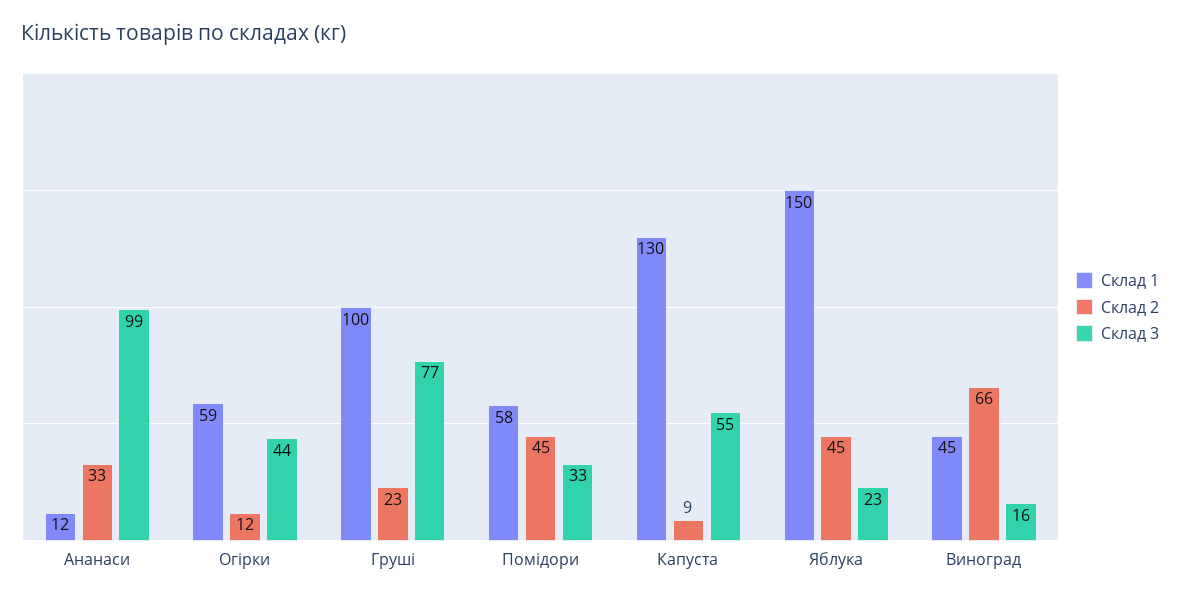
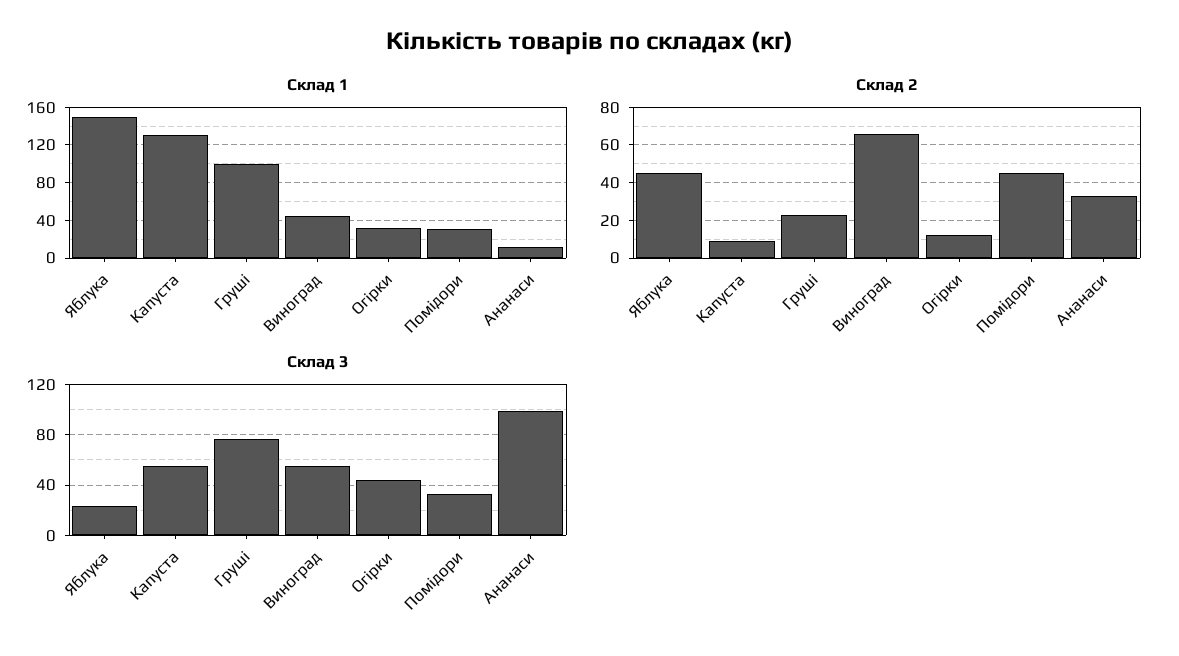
  {
    "Склад 1": {
      "Ананаси": 12,
-     "Огірки": 59,
+     "Огірки": 30,
      "Груші": 100,
-     "Помідори": 58,
+     "Помідори": 30,
      "Капуста": 130,
      "Яблука": 150,
      "Виноград": 45
    },
    "Склад 2": {
      "Ананаси": 33,
      "Огірки": 12,
      "Груші": 23,
      "Помідори": 45,
      "Капуста": 9,
      "Яблука": 45,
      "Виноград": 66
    },
    "Склад 3": {
      "Ананаси": 99,
      "Огірки": 44,
      "Груші": 77,
      "Помідори": 33,
      "Капуста": 55,
      "Яблука": 23,
-     "Виноград": 16
+     "Виноград": 55
    }
  }

